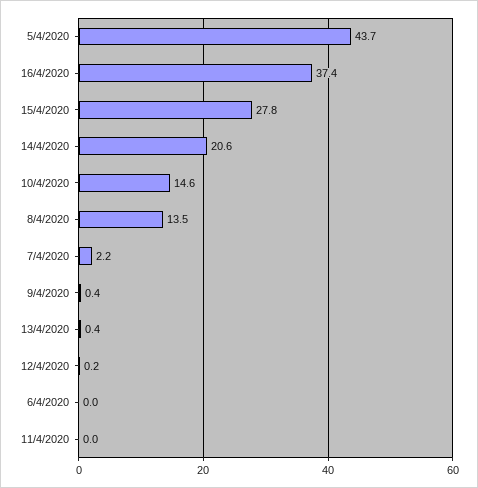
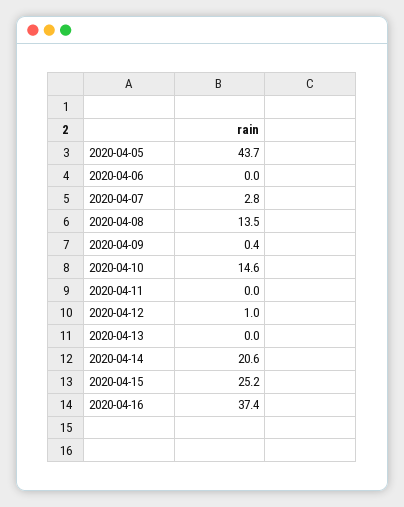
  {
    "5/4/2020": 43.7,
    "16/4/2020": 37.4,
-   "15/4/2020": 27.8,
+   "15/4/2020": 25.2,
    "14/4/2020": 20.6,
    "10/4/2020": 14.6,
    "8/4/2020": 13.5,
-   "7/4/2020": 2.2,
+   "7/4/2020": 2.8,
    "9/4/2020": 0.4,
-   "13/4/2020": 0.4,
+   "13/4/2020": 0,
-   "12/4/2020": 0.2,
+   "12/4/2020": 1,
    "6/4/2020": 0,
    "11/4/2020": 0
  }

